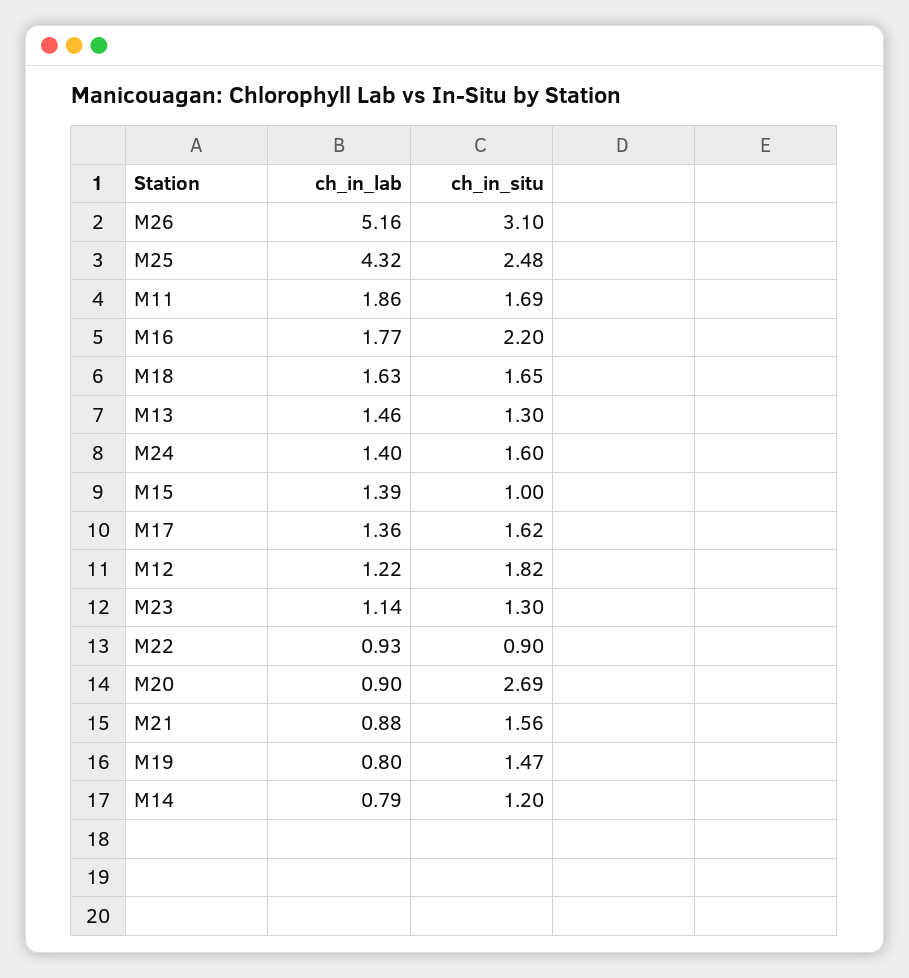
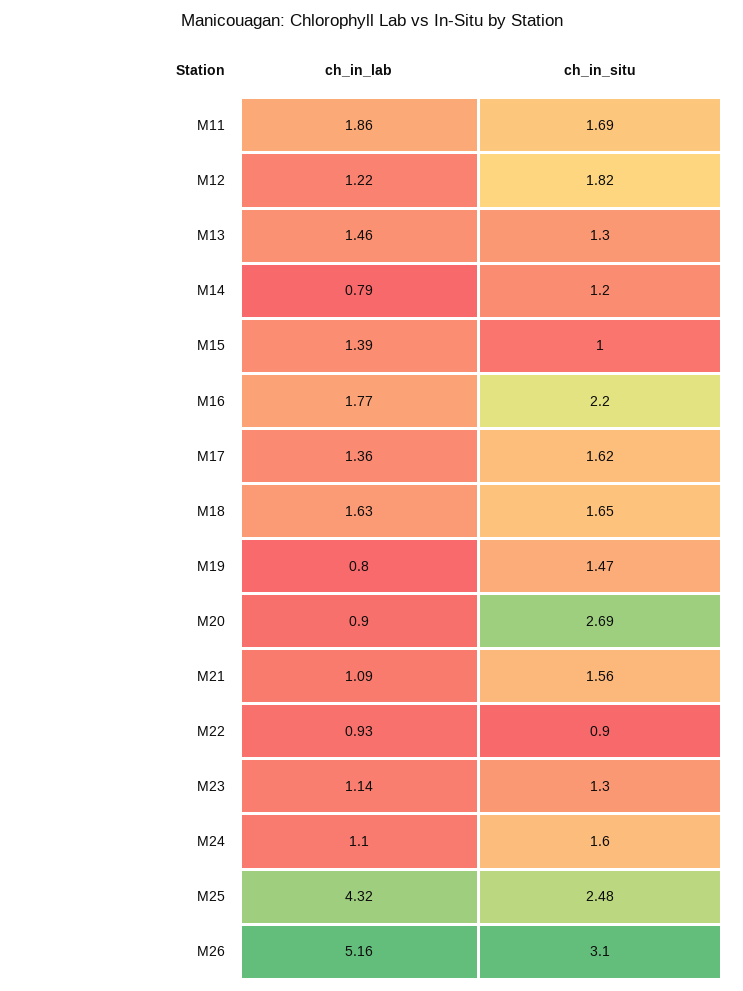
  {
    "ch_in_lab": {
      "M26": 5.16,
      "M25": 4.32,
      "M11": 1.86,
      "M16": 1.77,
      "M18": 1.63,
      "M13": 1.46,
-     "M24": 1.4,
+     "M24": 1.1,
      "M15": 1.39,
      "M17": 1.36,
      "M12": 1.22,
      "M23": 1.14,
      "M22": 0.93,
      "M20": 0.9,
-     "M21": 0.88,
+     "M21": 1.09,
      "M19": 0.8,
      "M14": 0.79
    },
    "ch_in_situ": {
      "M26": 3.1,
      "M25": 2.48,
      "M11": 1.69,
      "M16": 2.2,
      "M18": 1.65,
      "M13": 1.3,
      "M24": 1.6,
      "M15": 1,
      "M17": 1.62,
      "M12": 1.82,
      "M23": 1.3,
      "M22": 0.9,
      "M20": 2.69,
      "M21": 1.56,
      "M19": 1.47,
      "M14": 1.2
    }
  }

